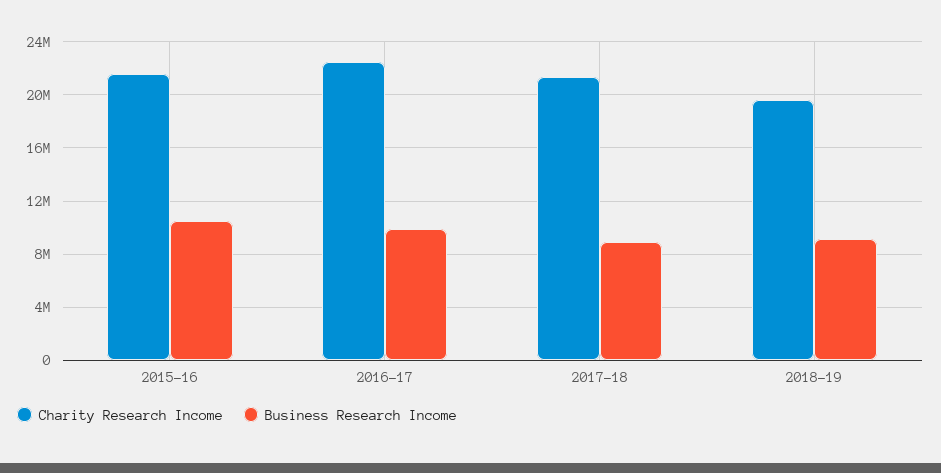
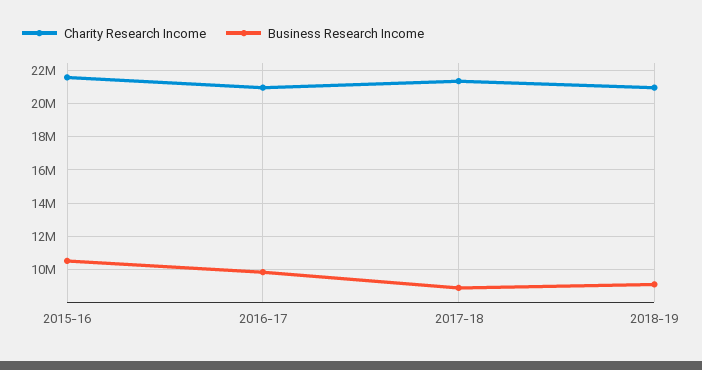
  {
    "Charity Research Income": {
      "2015-16": 21500000,
-     "2016-17": 22500000,
+     "2016-17": 21000000,
      "2017-18": 21500000,
-     "2018-19": 19500000
+     "2018-19": 21000000
    },
    "Business Research Income": {
      "2015-16": 10500000,
      "2016-17": 10000000,
      "2017-18": 9000000,
      "2018-19": 9000000
    }
  }

